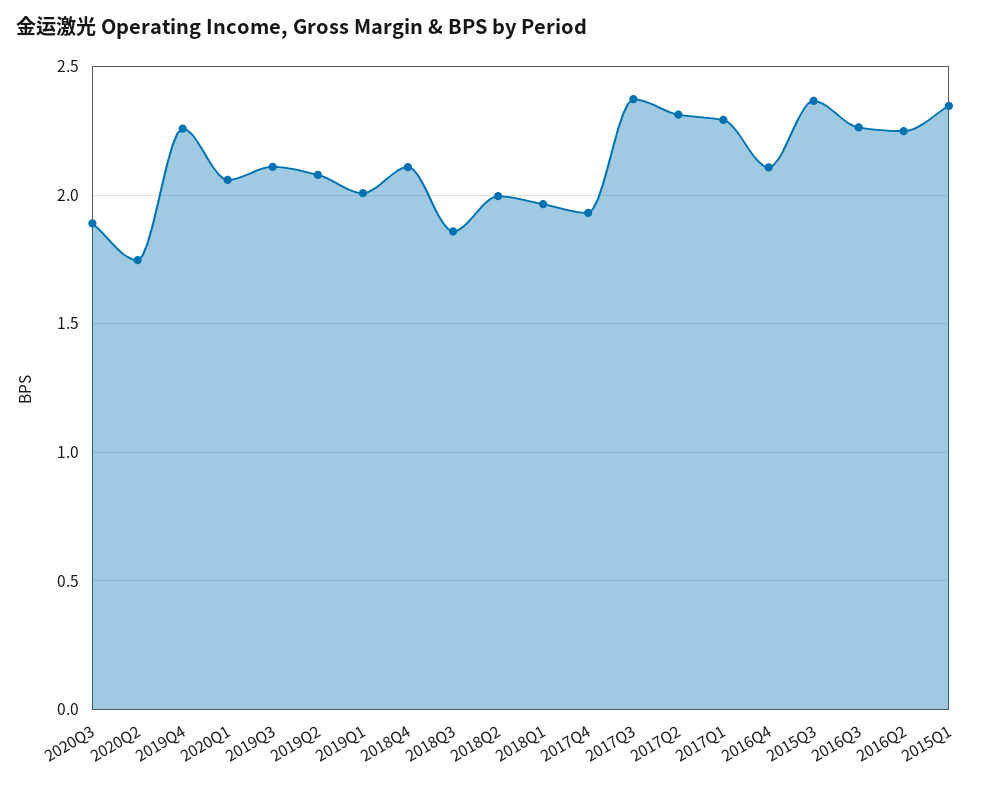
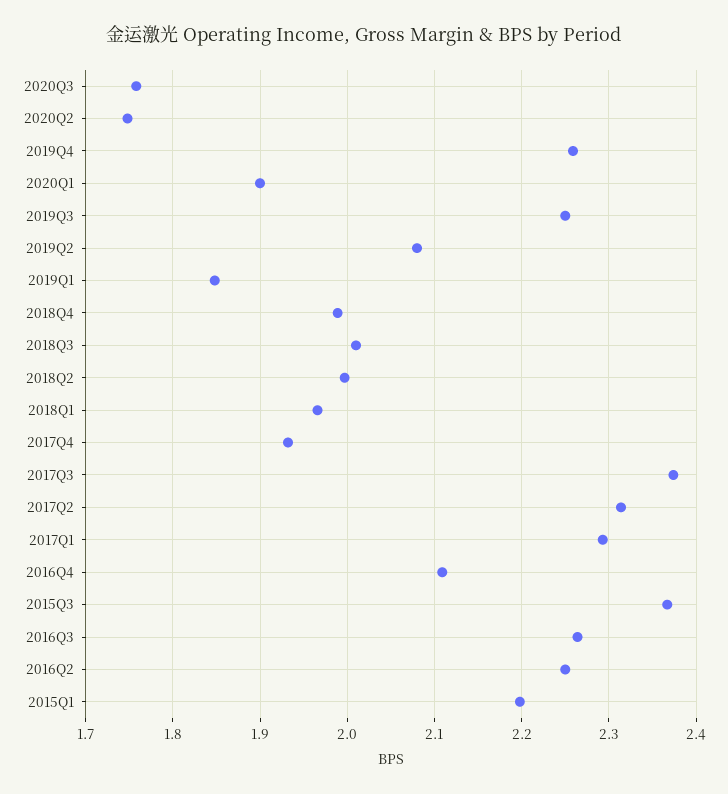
  {
-   "2020Q3": 1.9,
+   "2020Q3": 1.76,
    "2020Q2": 1.75,
    "2019Q4": 2.26,
-   "2020Q1": 2.05,
+   "2020Q1": 1.9,
-   "2019Q3": 2.1,
+   "2019Q3": 2.25,
    "2019Q2": 2.08,
-   "2019Q1": 2,
+   "2019Q1": 1.85,
-   "2018Q4": 2.1,
+   "2018Q4": 1.99,
-   "2018Q3": 1.85,
+   "2018Q3": 2.01,
    "2018Q2": 2,
    "2018Q1": 1.97,
    "2017Q4": 1.93,
    "2017Q3": 2.37,
    "2017Q2": 2.31,
    "2017Q1": 2.29,
    "2016Q4": 2.11,
    "2015Q3": 2.37,
    "2016Q3": 2.26,
    "2016Q2": 2.25,
-   "2015Q1": 2.35
+   "2015Q1": 2.2
  }

